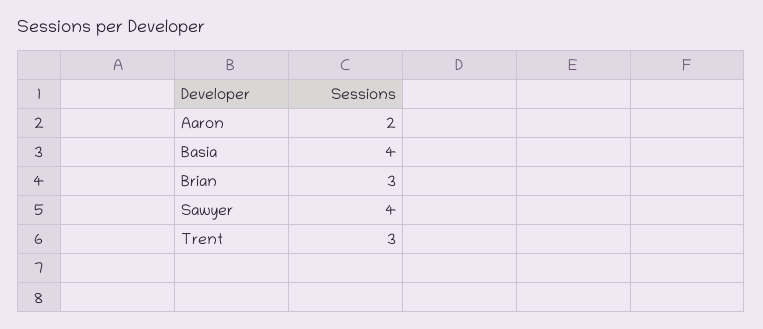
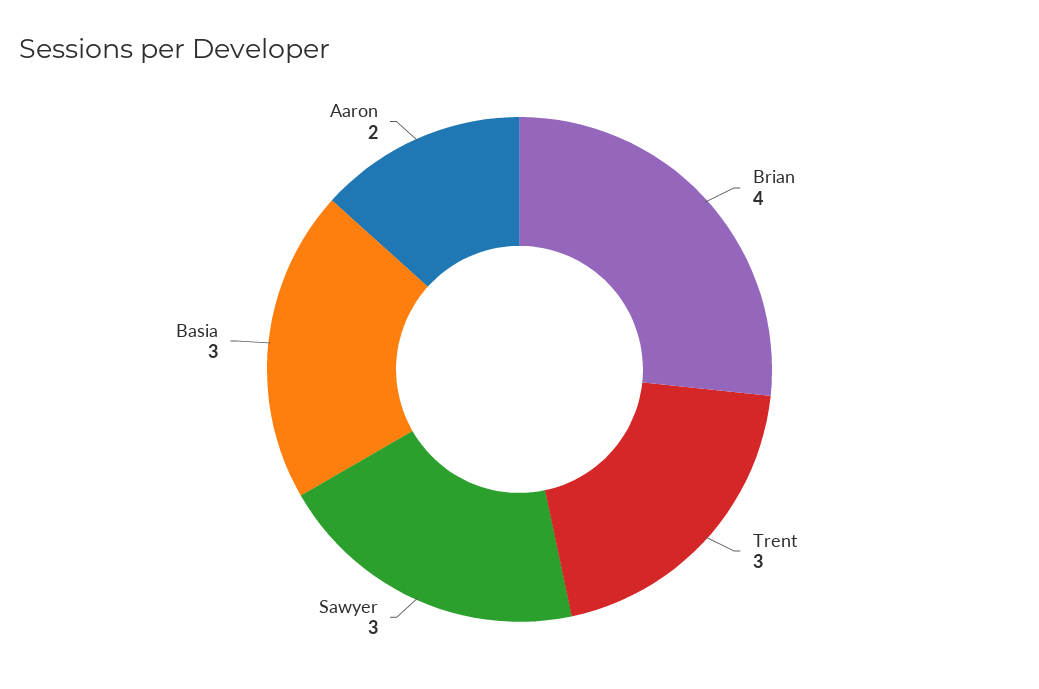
  {
    "Aaron": 2,
-   "Basia": 4,
+   "Basia": 3,
-   "Brian": 3,
+   "Brian": 4,
-   "Sawyer": 4,
+   "Sawyer": 3,
    "Trent": 3
  }

